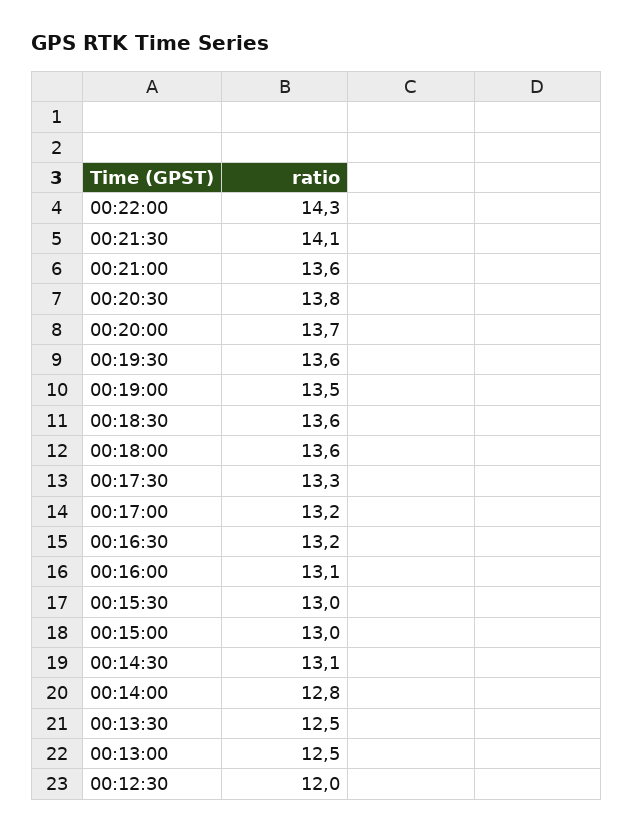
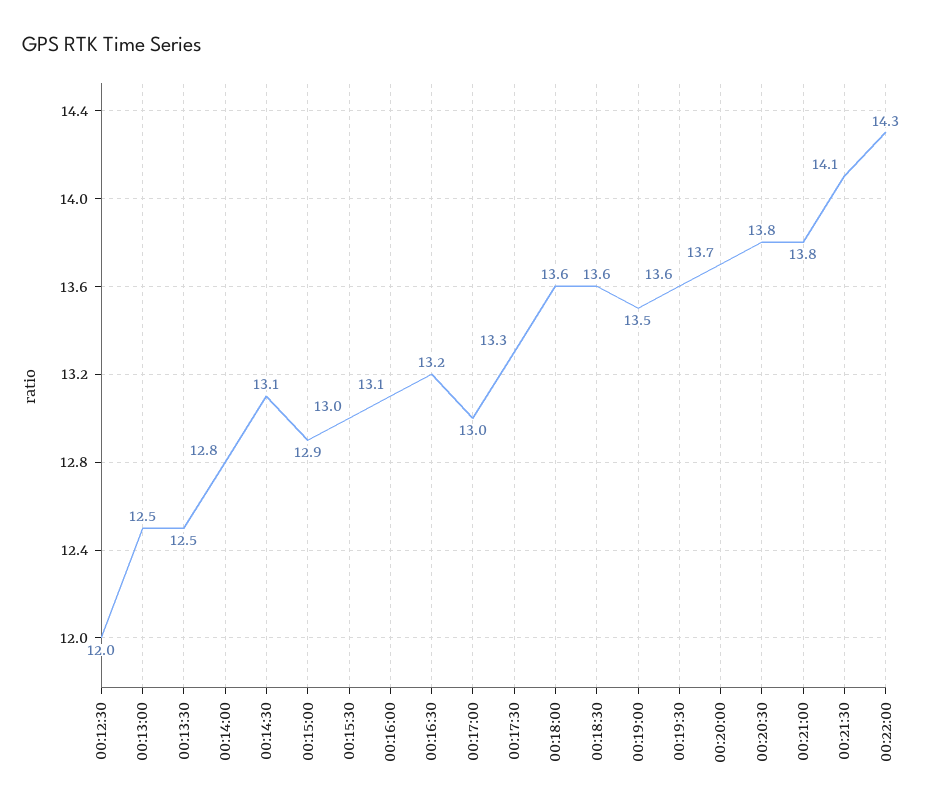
  {
    "00:22:00": 14.3,
    "00:21:30": 14.1,
-   "00:21:00": 13.6,
+   "00:21:00": 13.8,
    "00:20:30": 13.8,
    "00:20:00": 13.7,
    "00:19:30": 13.6,
    "00:19:00": 13.5,
    "00:18:30": 13.6,
    "00:18:00": 13.6,
    "00:17:30": 13.3,
-   "00:17:00": 13.2,
+   "00:17:00": 13,
    "00:16:30": 13.2,
    "00:16:00": 13.1,
    "00:15:30": 13,
-   "00:15:00": 13,
+   "00:15:00": 12.9,
    "00:14:30": 13.1,
    "00:14:00": 12.8,
    "00:13:30": 12.5,
    "00:13:00": 12.5,
    "00:12:30": 12
  }

